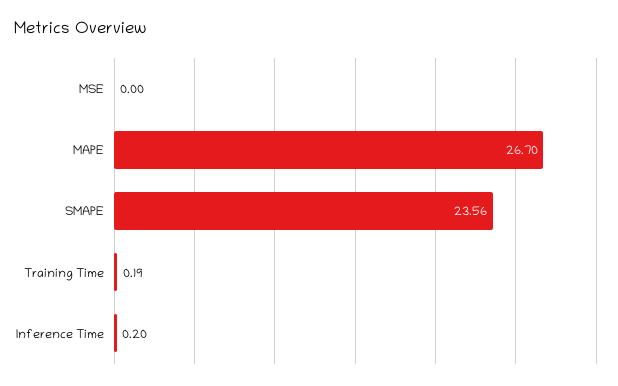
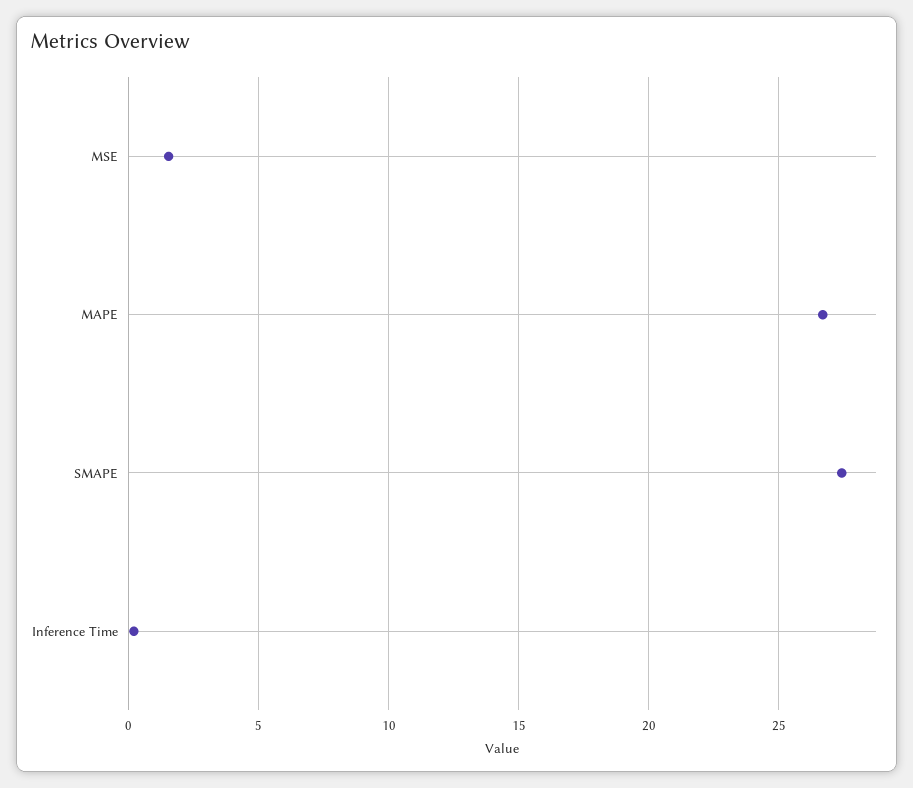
  {
-   "MSE": 0,
+   "MSE": 1.5,
    "MAPE": 26.7,
-   "SMAPE": 23.56,
+   "SMAPE": 27.5,
-   "Training Time": 0.19,
    "Inference Time": 0.2
  }

